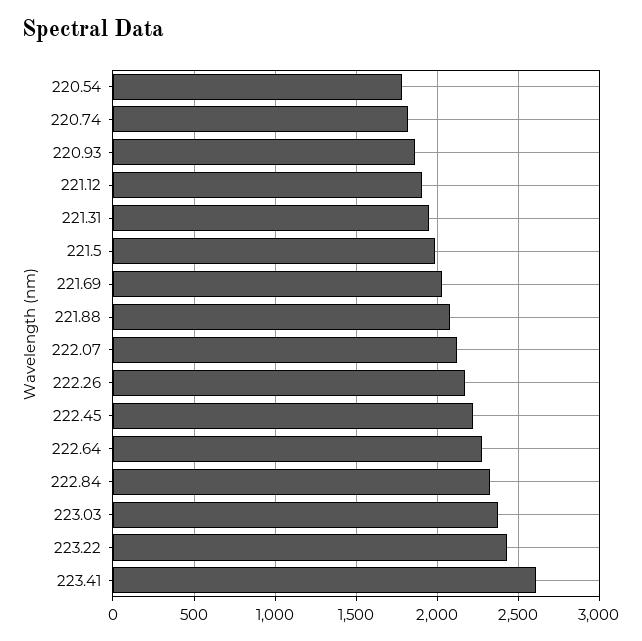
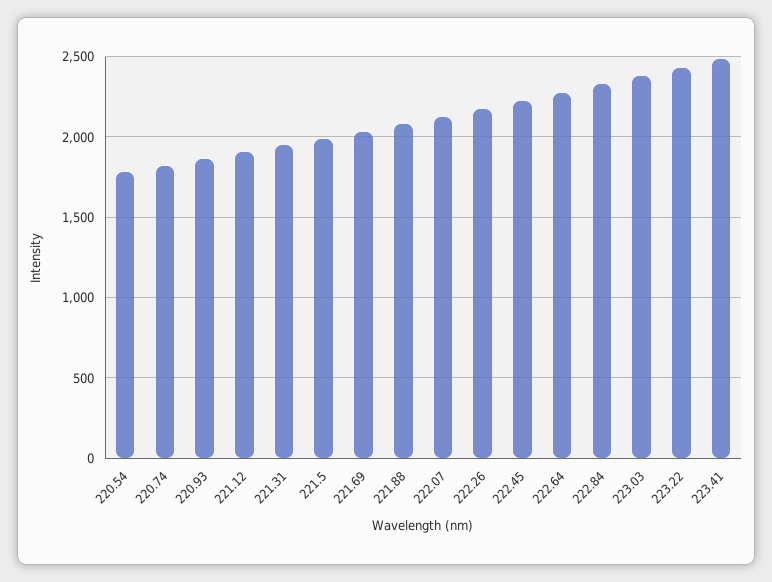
  {
    "220.54": 1800,
    "220.74": 1800,
    "220.93": 1850,
    "221.12": 1900,
    "221.31": 1950,
    "221.5": 2000,
    "221.69": 2050,
    "221.88": 2100,
    "222.07": 2150,
    "222.26": 2150,
    "222.45": 2200,
    "222.64": 2250,
    "222.84": 2350,
    "223.03": 2400,
    "223.22": 2450,
-   "223.41": 2600
+   "223.41": 2500
  }

